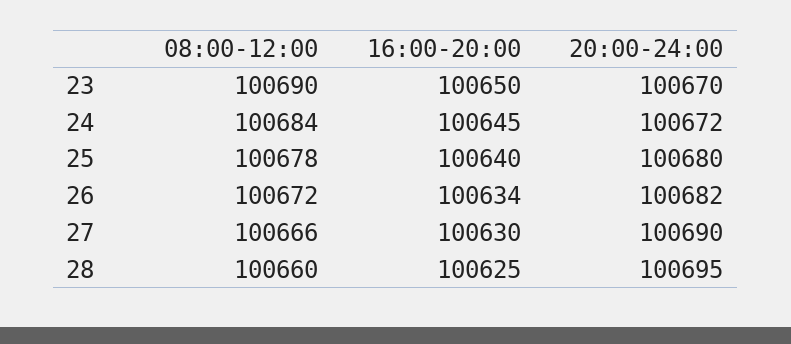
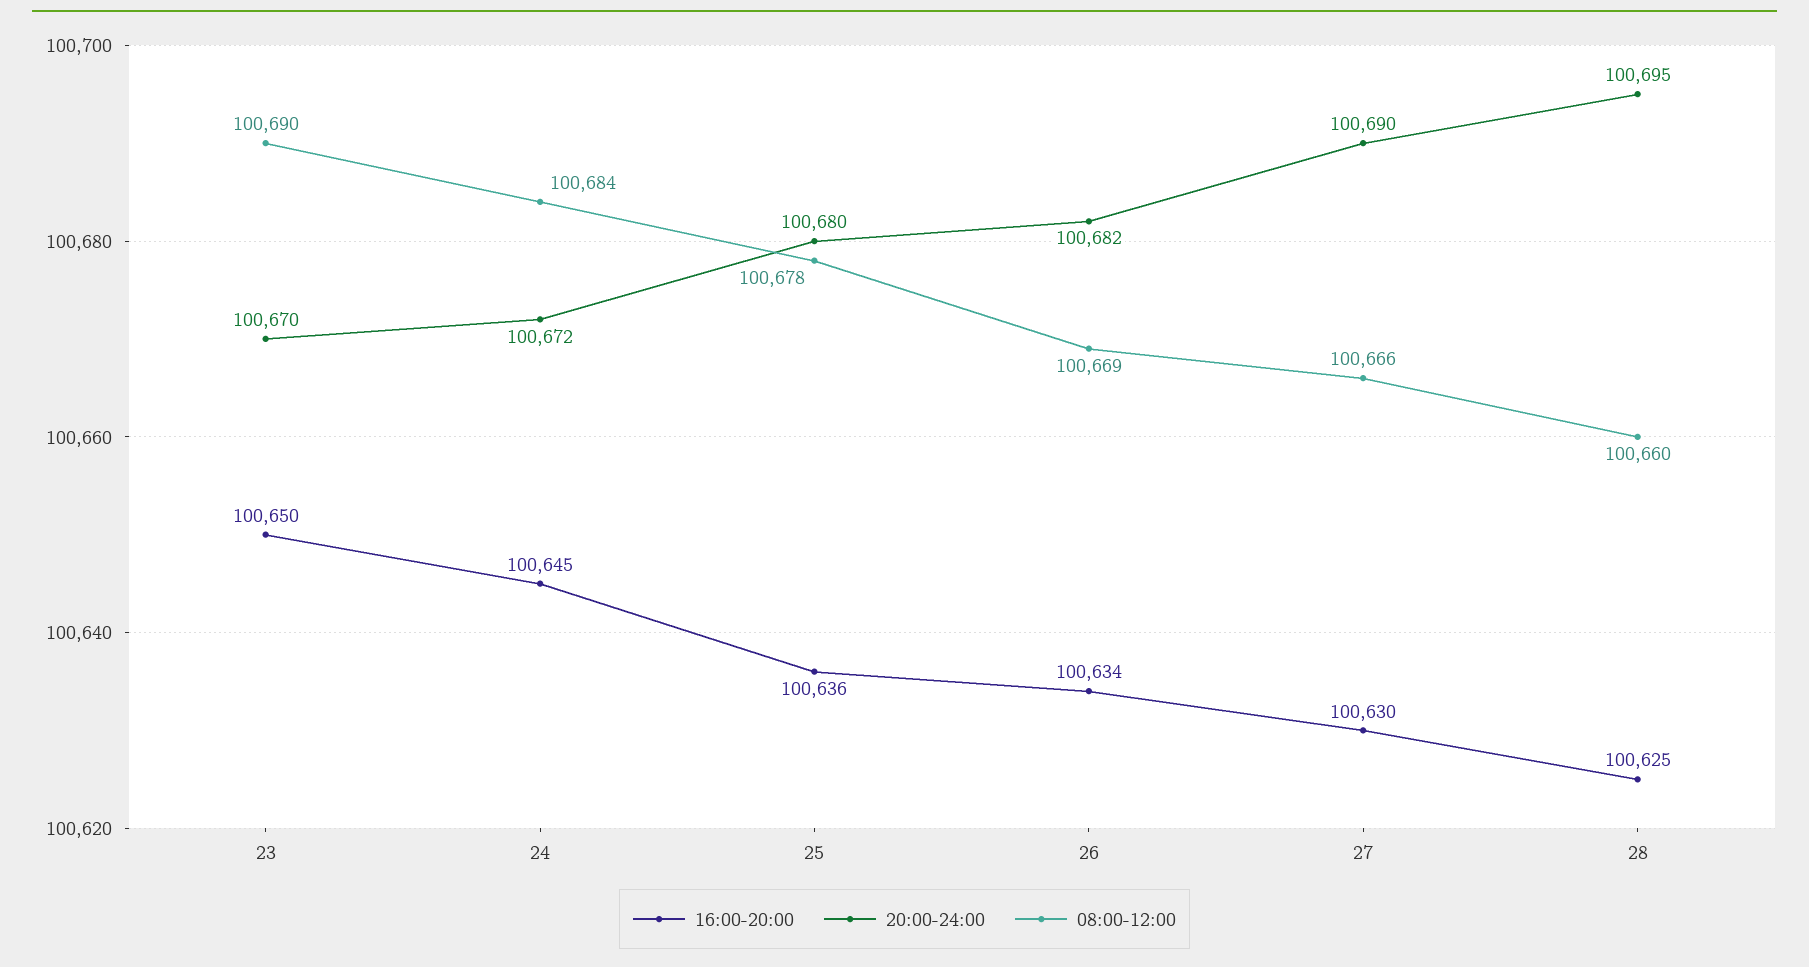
  {
    "08:00-12:00": {
      "23": 100690,
      "24": 100684,
      "25": 100678,
-     "26": 100672,
+     "26": 100669,
      "27": 100666,
      "28": 100660
    },
    "16:00-20:00": {
      "23": 100650,
      "24": 100645,
-     "25": 100640,
+     "25": 100636,
      "26": 100634,
      "27": 100630,
      "28": 100625
    },
    "20:00-24:00": {
      "23": 100670,
      "24": 100672,
      "25": 100680,
      "26": 100682,
      "27": 100690,
      "28": 100695
    }
  }

